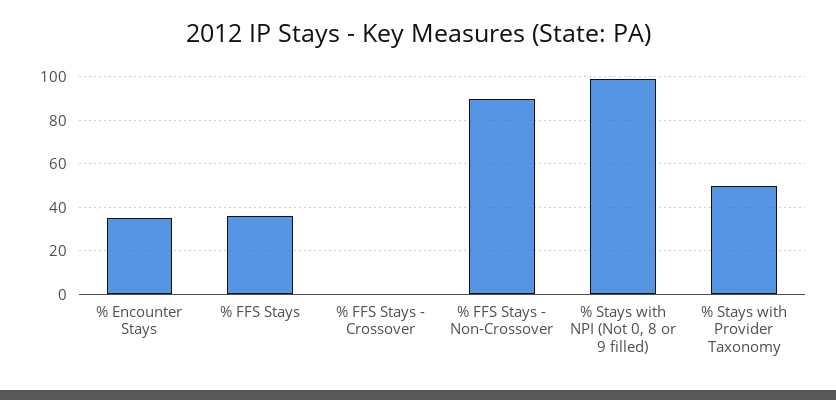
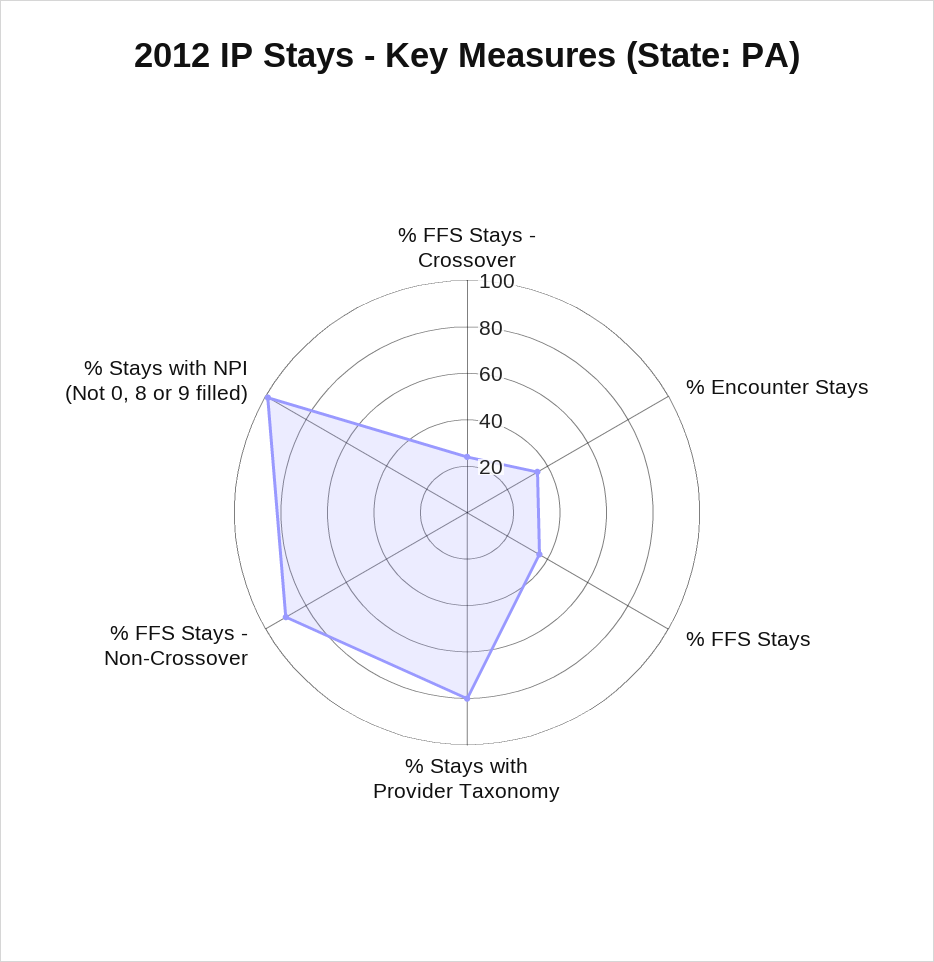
  {
    "% Encounter Stays": 35,
    "% FFS Stays": 35,
-   "% FFS Stays - Crossover": 0,
+   "% FFS Stays - Crossover": 25,
    "% FFS Stays - Non-Crossover": 90,
    "% Stays with NPI (Not 0, 8 or 9 filled)": 100,
-   "% Stays with Provider Taxonomy": 50
+   "% Stays with Provider Taxonomy": 80
  }

